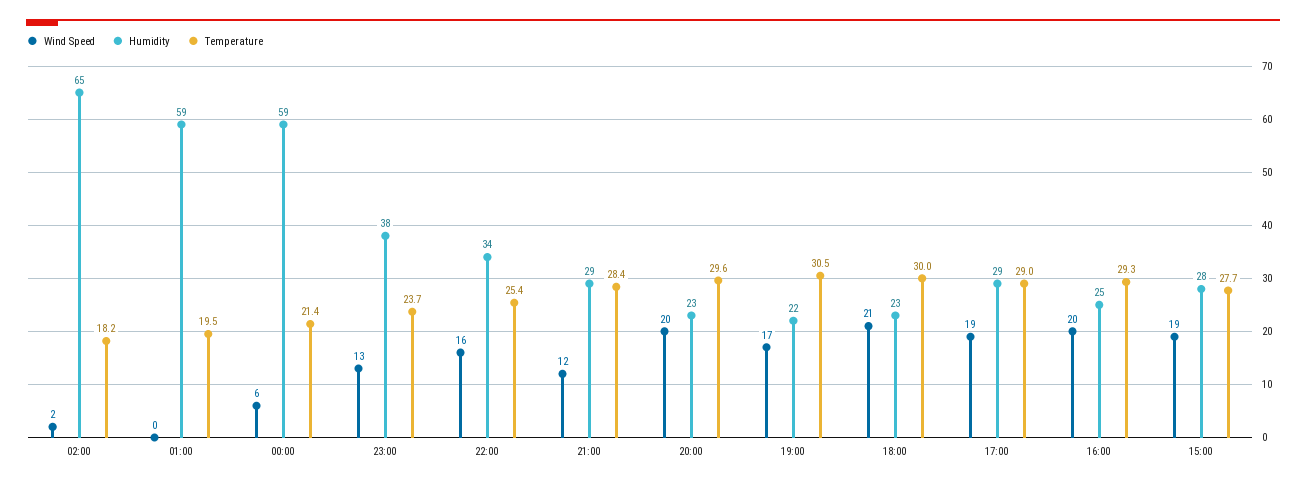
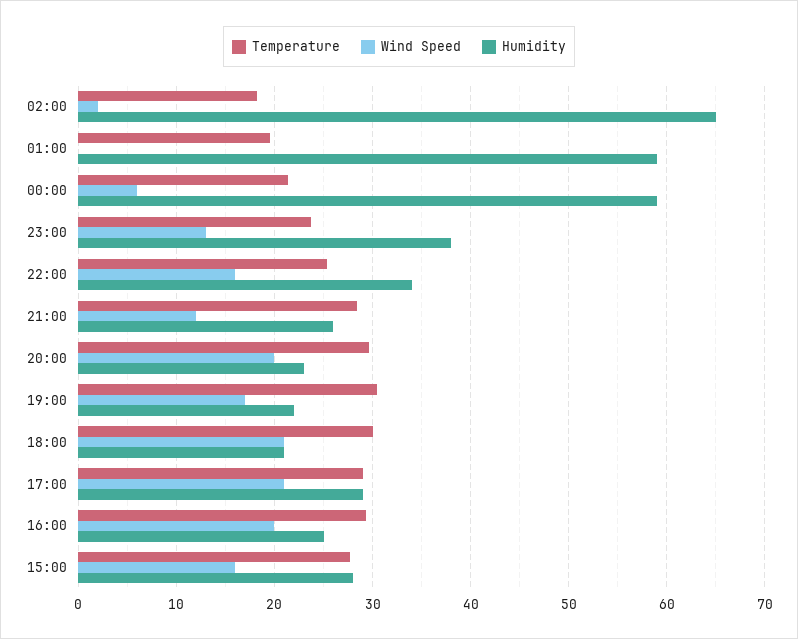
  {
    "Wind Speed": {
      "02:00": 2,
      "01:00": 0,
      "00:00": 6,
      "23:00": 13,
      "22:00": 16,
      "21:00": 12,
      "20:00": 20,
      "19:00": 17,
      "18:00": 21,
-     "17:00": 19,
+     "17:00": 21,
      "16:00": 20,
-     "15:00": 19
+     "15:00": 16
    },
    "Humidity": {
      "02:00": 65,
      "01:00": 59,
      "00:00": 59,
      "23:00": 38,
      "22:00": 34,
-     "21:00": 29,
+     "21:00": 26,
      "20:00": 23,
      "19:00": 22,
-     "18:00": 23,
+     "18:00": 21,
      "17:00": 29,
      "16:00": 25,
      "15:00": 28
    },
    "Temperature": {
      "02:00": 18.2,
      "01:00": 19.5,
      "00:00": 21.4,
      "23:00": 23.7,
      "22:00": 25.4,
      "21:00": 28.4,
      "20:00": 29.6,
      "19:00": 30.5,
      "18:00": 30,
      "17:00": 29,
      "16:00": 29.3,
      "15:00": 27.7
    }
  }

